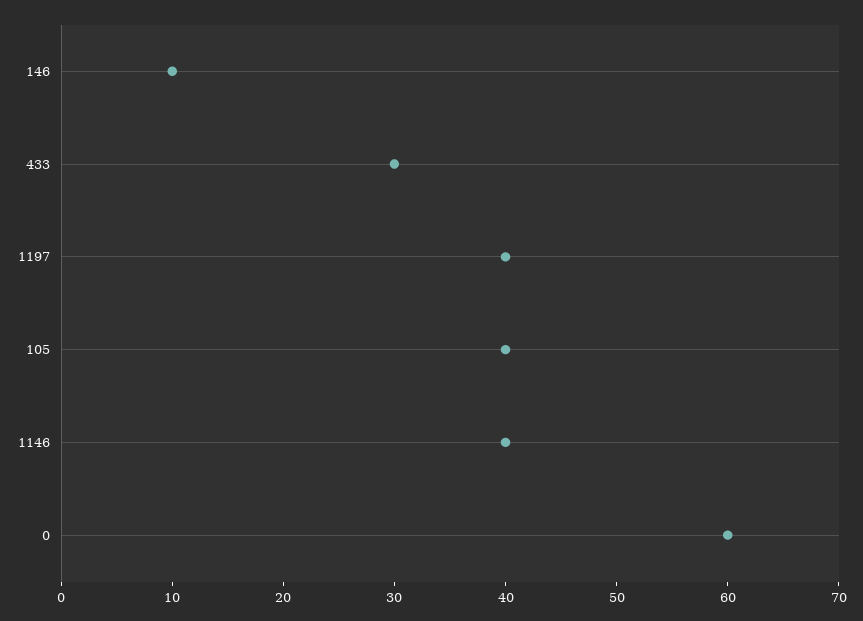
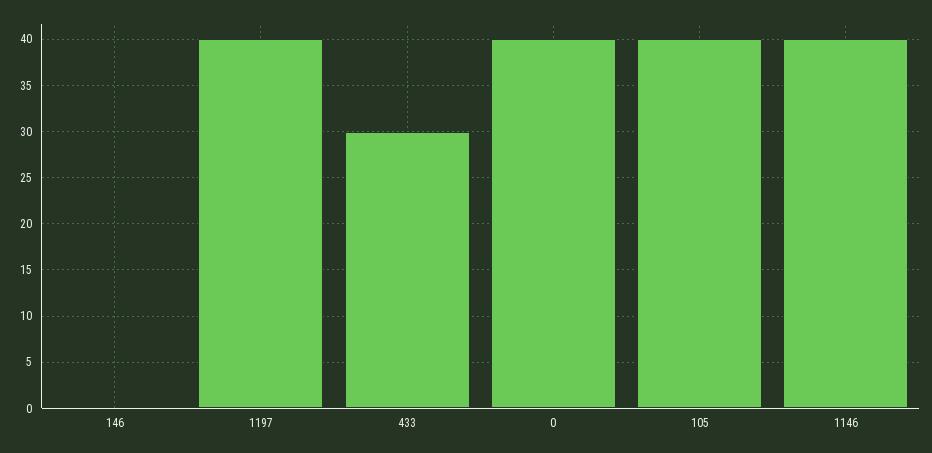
  {
-   "146": 10,
+   "146": 0,
    "433": 30,
    "1197": 40,
    "105": 40,
    "1146": 40,
-   "0": 60
+   "0": 40
  }

